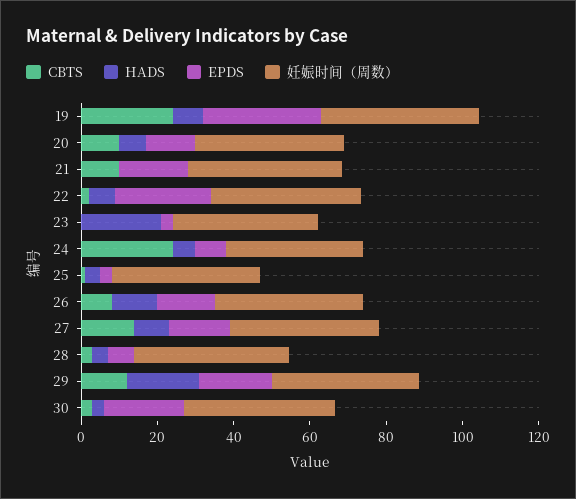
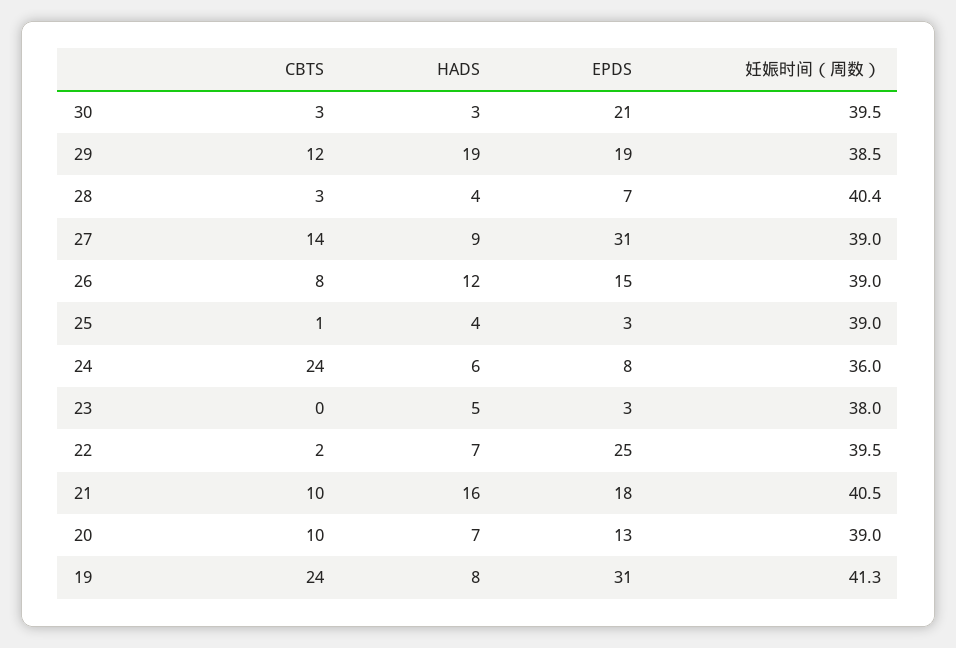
  {
    "CBTS": {
      "19": 24,
      "20": 10,
      "21": 10,
      "22": 2,
      "23": 0,
      "24": 24,
      "25": 1,
      "26": 8,
      "27": 14,
      "28": 3,
      "29": 12,
      "30": 3
    },
    "HADS": {
      "19": 8,
      "20": 7,
-     "21": 0,
+     "21": 16,
      "22": 7,
-     "23": 20,
+     "23": 5,
      "24": 6,
      "25": 4,
      "26": 12,
      "27": 9,
      "28": 4,
      "29": 19,
      "30": 3
    },
    "EPDS": {
      "19": 31,
      "20": 13,
      "21": 18,
      "22": 25,
      "23": 3,
      "24": 8,
      "25": 3,
      "26": 15,
-     "27": 15,
+     "27": 31,
      "28": 7,
      "29": 19,
      "30": 21
    },
    "妊娠时间（周数）": {
      "19": 41.3,
      "20": 39,
      "21": 40.5,
      "22": 39.5,
      "23": 38,
      "24": 36,
      "25": 39,
      "26": 39,
      "27": 39,
      "28": 40.4,
      "29": 38.5,
      "30": 39.5
    }
  }

